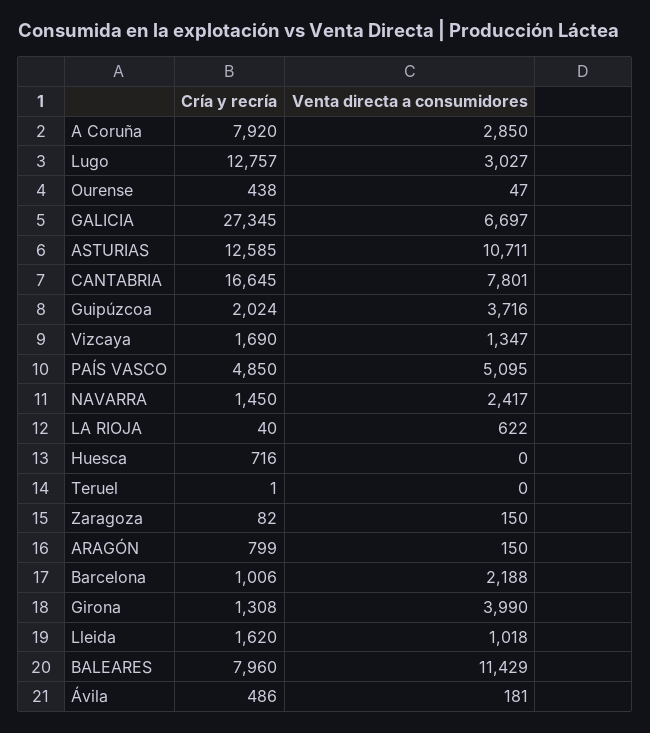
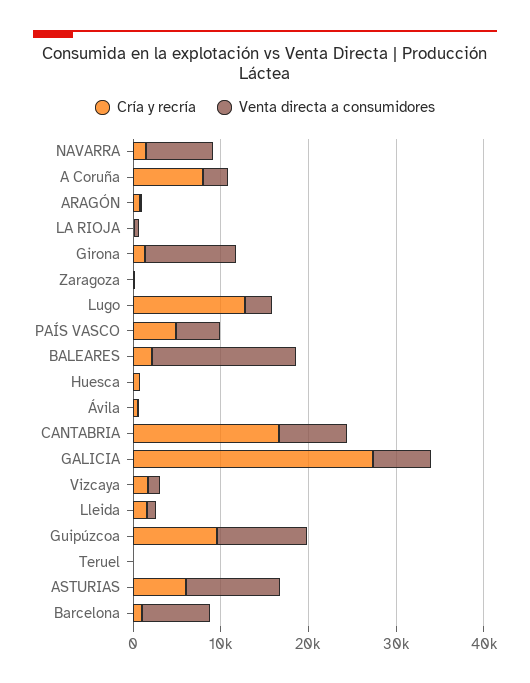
  {
    "Cría y recría": {
      "A Coruña": 7920,
      "Lugo": 12757,
-     "Ourense": 438,
      "GALICIA": 27345,
-     "ASTURIAS": 12585,
+     "ASTURIAS": 6000,
      "CANTABRIA": 16645,
-     "Guipúzcoa": 2024,
+     "Guipúzcoa": 10000,
      "Vizcaya": 1690,
      "PAÍS VASCO": 4850,
      "NAVARRA": 1450,
      "LA RIOJA": 40,
      "Huesca": 716,
      "Teruel": 1,
      "Zaragoza": 82,
      "ARAGÓN": 799,
      "Barcelona": 1006,
      "Girona": 1308,
      "Lleida": 1620,
-     "BALEARES": 7960,
+     "BALEARES": 2000,
      "Ávila": 486
    },
    "Venta directa a consumidores": {
      "A Coruña": 2850,
      "Lugo": 3027,
-     "Ourense": 47,
      "GALICIA": 6697,
      "ASTURIAS": 10711,
      "CANTABRIA": 7801,
-     "Guipúzcoa": 3716,
+     "Guipúzcoa": 10000,
      "Vizcaya": 1347,
      "PAÍS VASCO": 5095,
-     "NAVARRA": 2417,
+     "NAVARRA": 8000,
      "LA RIOJA": 622,
      "Huesca": 0,
      "Teruel": 0,
      "Zaragoza": 150,
      "ARAGÓN": 150,
-     "Barcelona": 2188,
+     "Barcelona": 8000,
-     "Girona": 3990,
+     "Girona": 10000,
      "Lleida": 1018,
-     "BALEARES": 11429,
+     "BALEARES": 16000,
      "Ávila": 181
    }
  }

